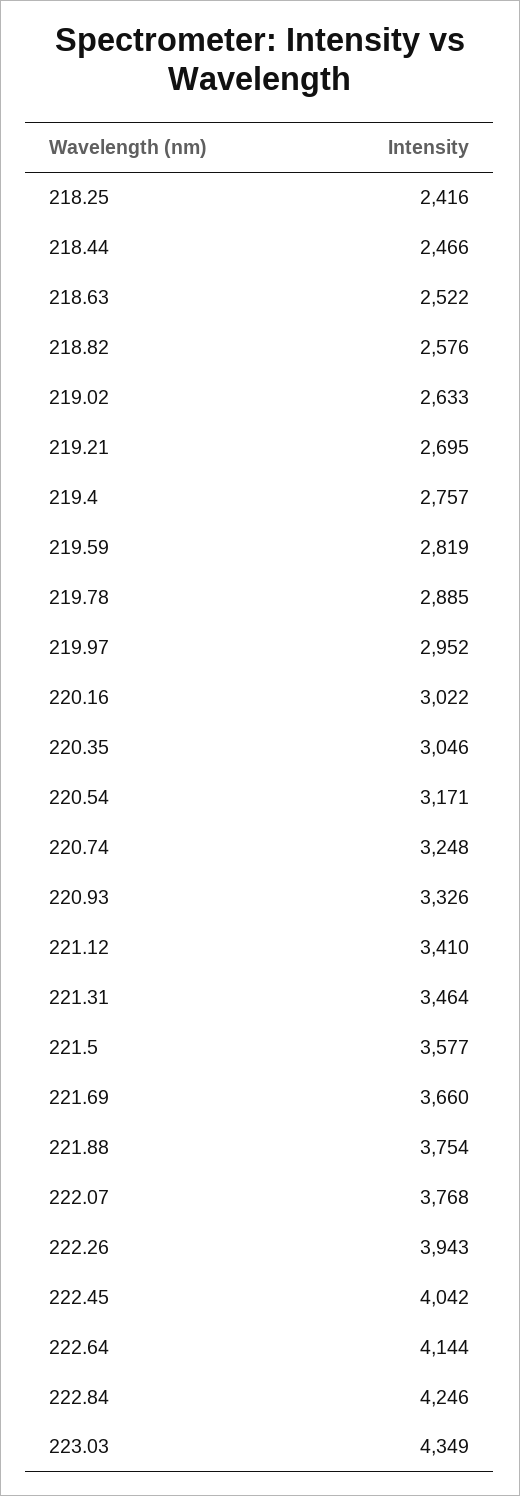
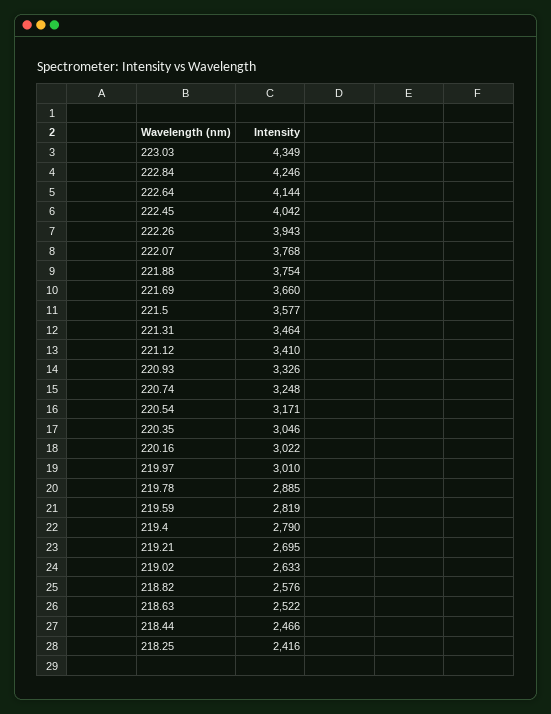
  {
    "218.25": 2416,
    "218.44": 2466,
    "218.63": 2522,
    "218.82": 2576,
    "219.02": 2633,
    "219.21": 2695,
-   "219.4": 2757,
+   "219.4": 2790,
    "219.59": 2819,
    "219.78": 2885,
-   "219.97": 2952,
+   "219.97": 3010,
    "220.16": 3022,
    "220.35": 3046,
    "220.54": 3171,
    "220.74": 3248,
    "220.93": 3326,
    "221.12": 3410,
    "221.31": 3464,
    "221.5": 3577,
    "221.69": 3660,
    "221.88": 3754,
    "222.07": 3768,
    "222.26": 3943,
    "222.45": 4042,
    "222.64": 4144,
    "222.84": 4246,
    "223.03": 4349
  }

